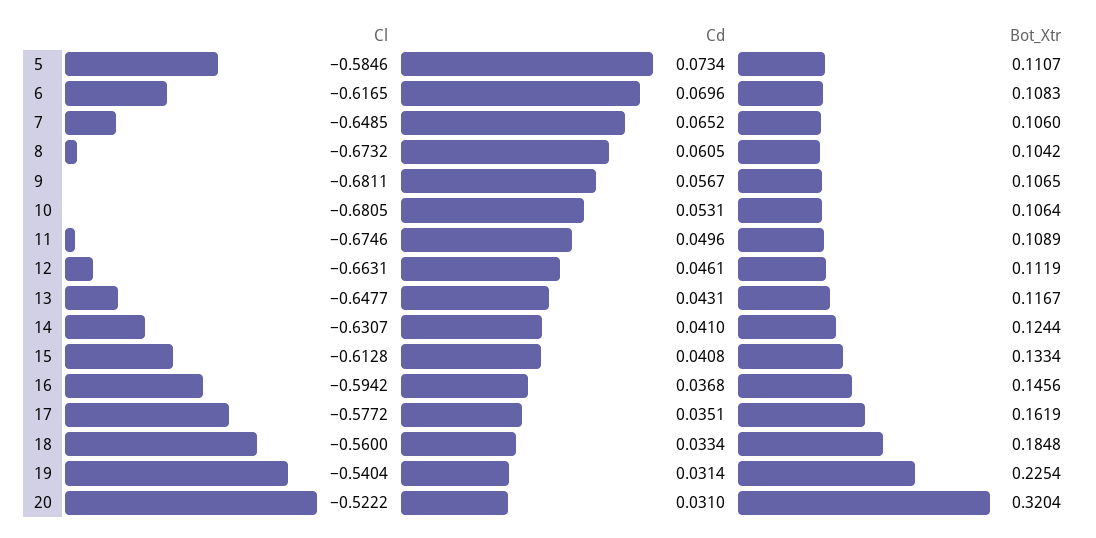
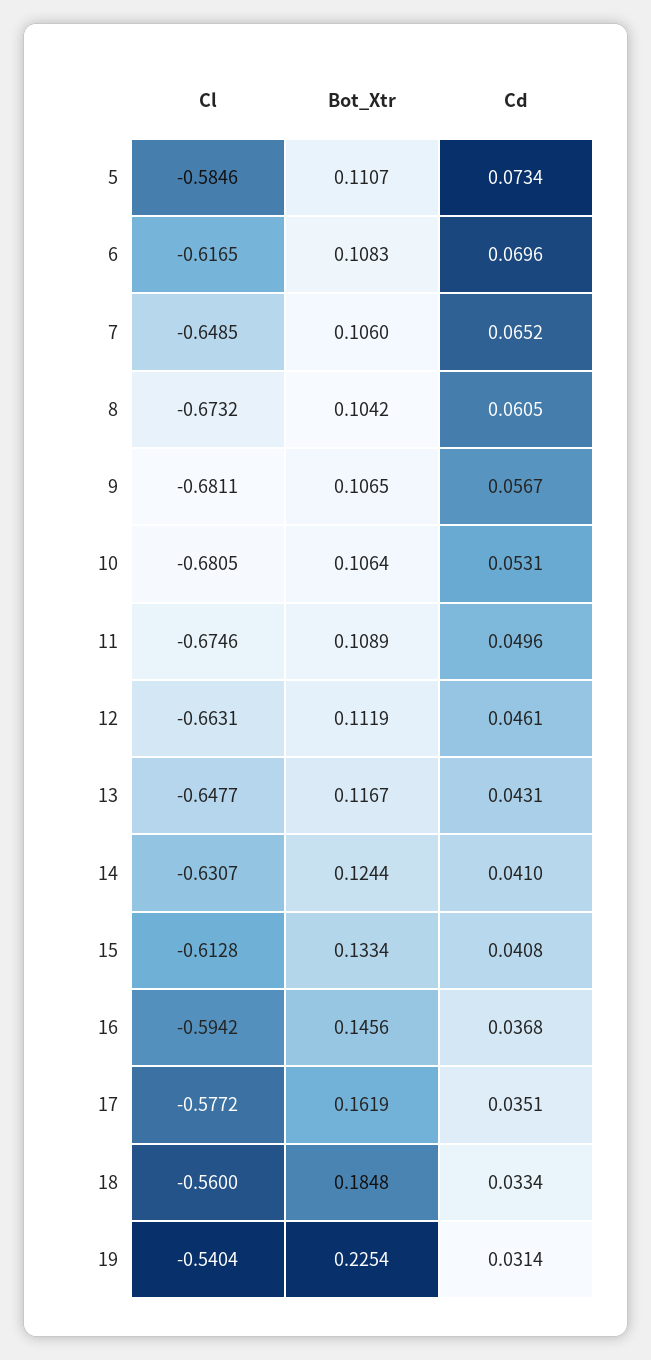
  {
    "Cl": {
      "5": -0.5846,
      "6": -0.6165,
      "7": -0.6485,
      "8": -0.6732,
      "9": -0.6811,
      "10": -0.6805,
      "11": -0.6746,
      "12": -0.6631,
      "13": -0.6477,
      "14": -0.6307,
      "15": -0.6128,
      "16": -0.5942,
      "17": -0.5772,
      "18": -0.56,
-     "19": -0.5404,
+     "19": -0.5404
-     "20": -0.5222
    },
    "Cd": {
      "5": 0.0734,
      "6": 0.0696,
      "7": 0.0652,
      "8": 0.0605,
      "9": 0.0567,
      "10": 0.0531,
      "11": 0.0496,
      "12": 0.0461,
      "13": 0.0431,
      "14": 0.041,
      "15": 0.0408,
      "16": 0.0368,
      "17": 0.0351,
      "18": 0.0334,
-     "19": 0.0314,
+     "19": 0.0314
-     "20": 0.031
    },
    "Bot_Xtr": {
      "5": 0.1107,
      "6": 0.1083,
      "7": 0.106,
      "8": 0.1042,
      "9": 0.1065,
      "10": 0.1064,
      "11": 0.1089,
      "12": 0.1119,
      "13": 0.1167,
      "14": 0.1244,
      "15": 0.1334,
      "16": 0.1456,
      "17": 0.1619,
      "18": 0.1848,
-     "19": 0.2254,
+     "19": 0.2254
-     "20": 0.3204
    }
  }

